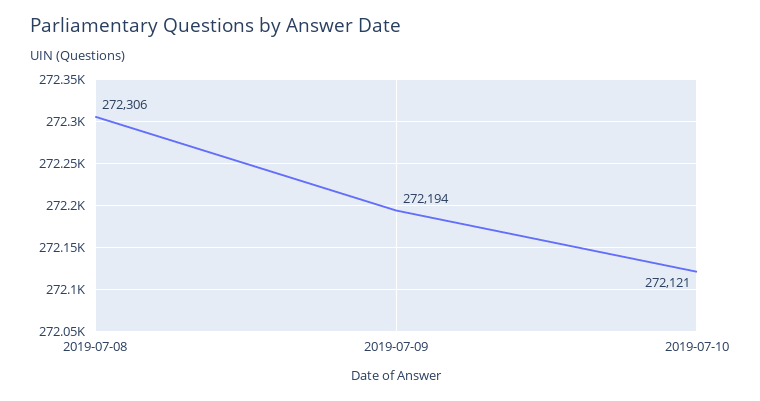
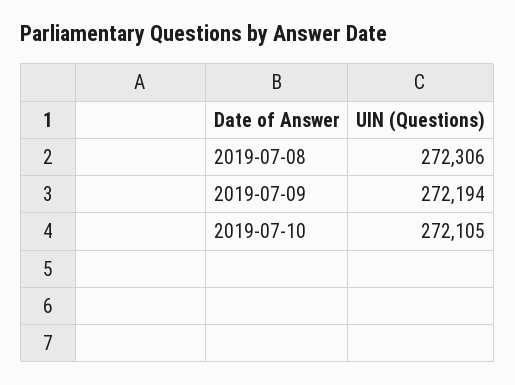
  {
    "2019-07-08": 272306,
    "2019-07-09": 272194,
-   "2019-07-10": 272121
+   "2019-07-10": 272105
  }

